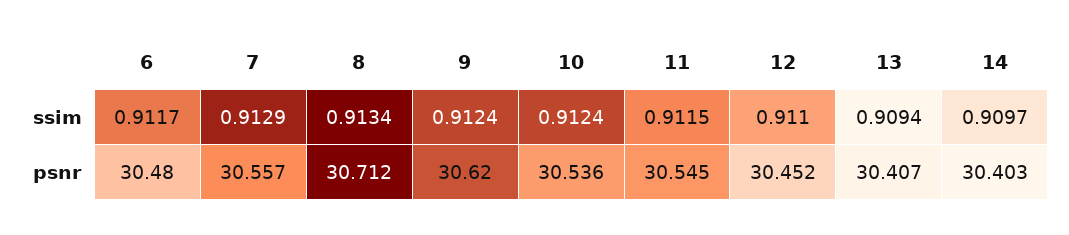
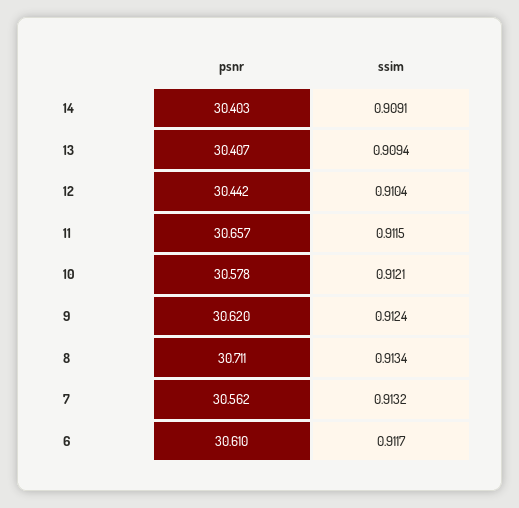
  {
    "6": {
      "ssim": 0.9117,
-     "psnr": 30.48
+     "psnr": 30.61
    },
    "7": {
-     "ssim": 0.9129,
+     "ssim": 0.9132,
-     "psnr": 30.557
+     "psnr": 30.562
    },
    "8": {
      "ssim": 0.9134,
-     "psnr": 30.712
+     "psnr": 30.711
    },
    "9": {
      "ssim": 0.9124,
      "psnr": 30.62
    },
    "10": {
-     "ssim": 0.9124,
+     "ssim": 0.9121,
-     "psnr": 30.536
+     "psnr": 30.578
    },
    "11": {
      "ssim": 0.9115,
-     "psnr": 30.545
+     "psnr": 30.657
    },
    "12": {
-     "ssim": 0.911,
+     "ssim": 0.9104,
-     "psnr": 30.452
+     "psnr": 30.442
    },
    "13": {
      "ssim": 0.9094,
      "psnr": 30.407
    },
    "14": {
-     "ssim": 0.9097,
+     "ssim": 0.9091,
      "psnr": 30.403
    }
  }

